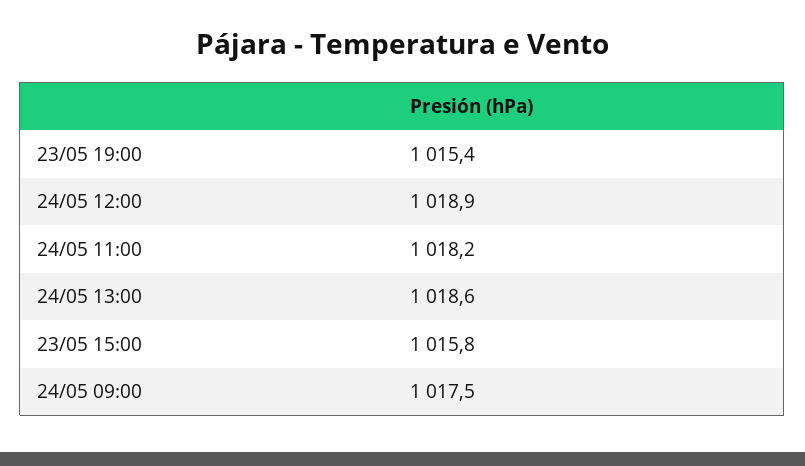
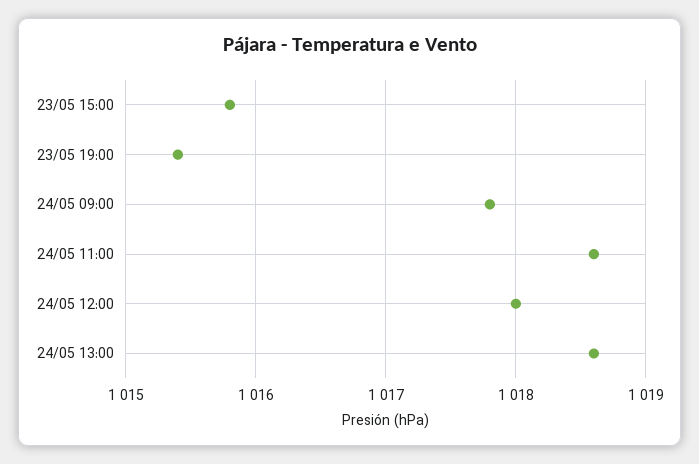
  {
    "23/05 19:00": 1015.4,
-   "24/05 12:00": 1018.9,
+   "24/05 12:00": 1018,
-   "24/05 11:00": 1018.2,
+   "24/05 11:00": 1018.6,
    "24/05 13:00": 1018.6,
    "23/05 15:00": 1015.8,
-   "24/05 09:00": 1017.5
+   "24/05 09:00": 1017.8
  }

